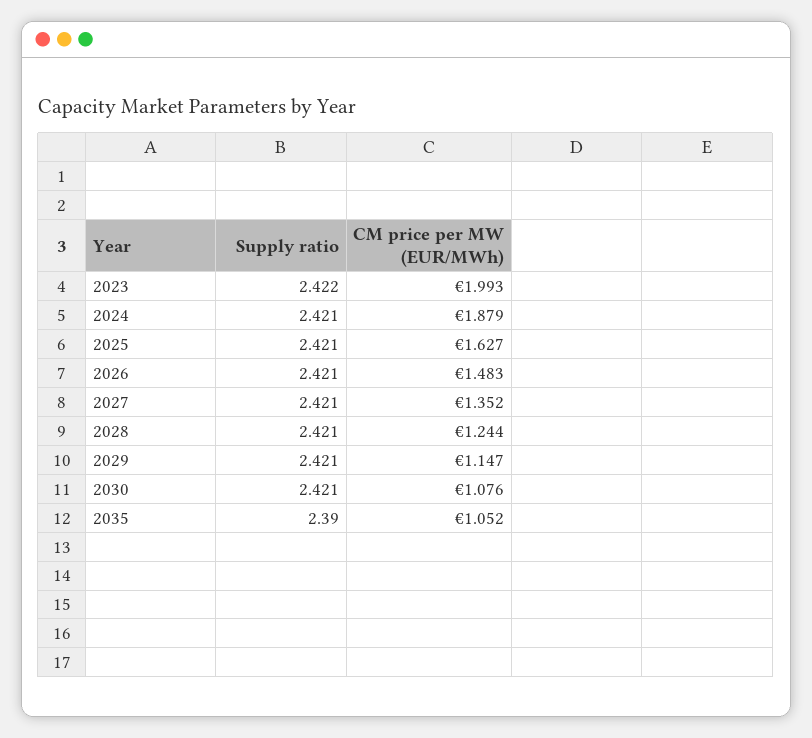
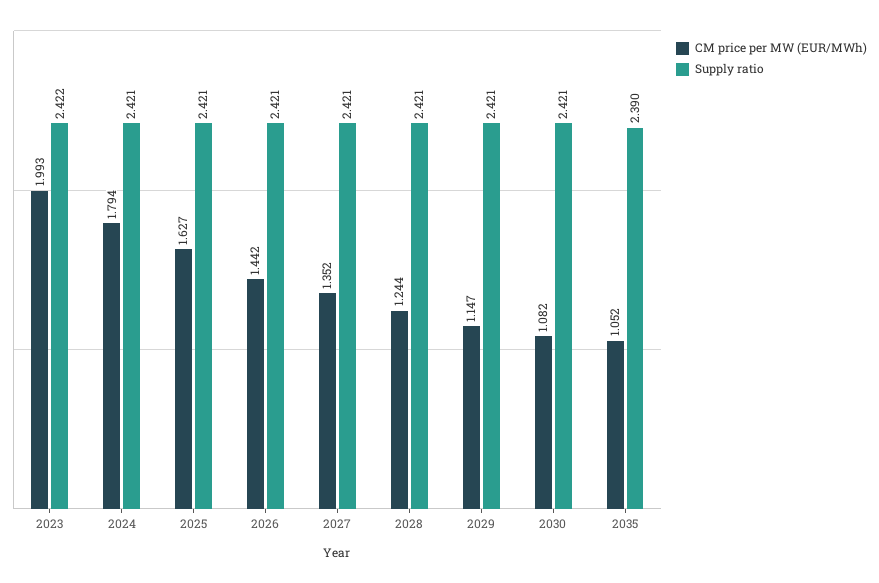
  {
    "Supply ratio": {
      "2023": 2.422,
      "2024": 2.421,
      "2025": 2.421,
      "2026": 2.421,
      "2027": 2.421,
      "2028": 2.421,
      "2029": 2.421,
      "2030": 2.421,
      "2035": 2.39
    },
    "CM price per MW (EUR/MWh)": {
      "2023": 1.993,
-     "2024": 1.879,
+     "2024": 1.794,
      "2025": 1.627,
-     "2026": 1.483,
+     "2026": 1.442,
      "2027": 1.352,
      "2028": 1.244,
      "2029": 1.147,
-     "2030": 1.076,
+     "2030": 1.082,
      "2035": 1.052
    }
  }

